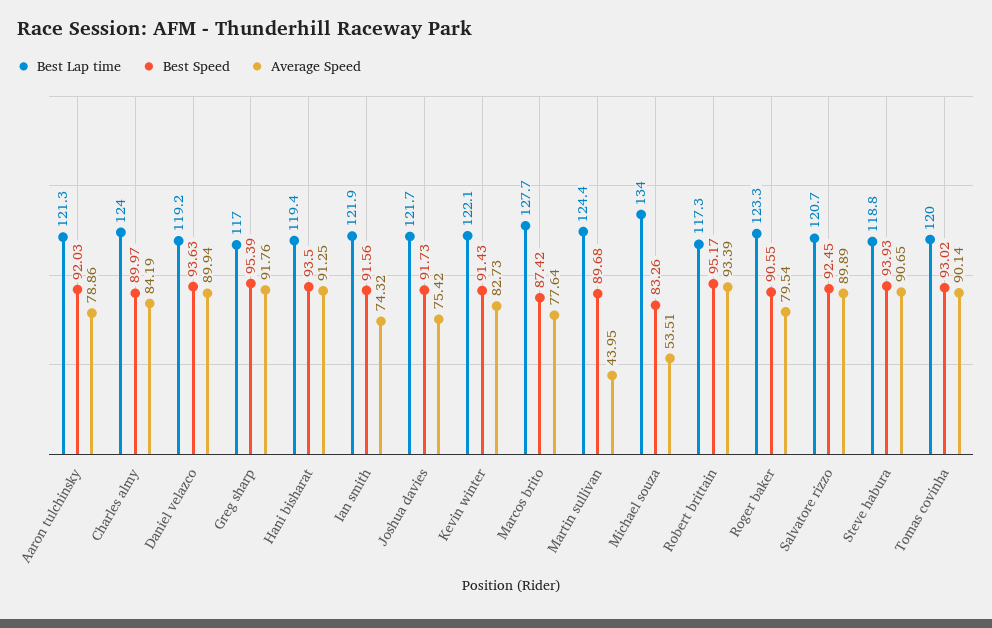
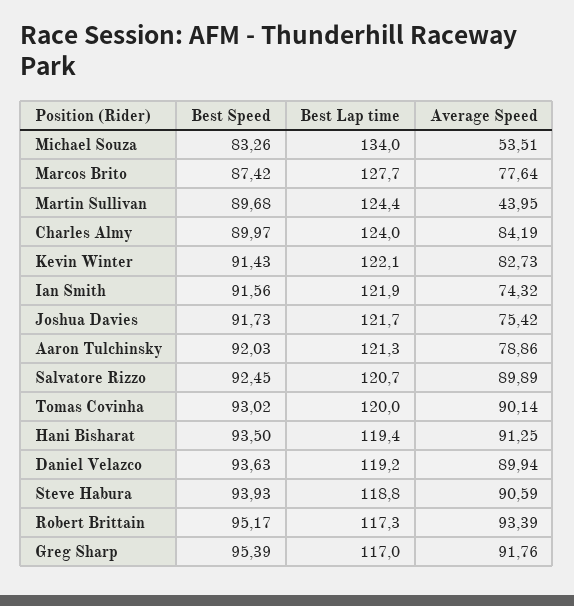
  {
    "Best Lap time": {
      "Aaron tulchinsky": 121.3,
      "Charles almy": 124,
      "Daniel velazco": 119.2,
      "Greg sharp": 117,
      "Hani bisharat": 119.4,
      "Ian smith": 121.9,
      "Joshua davies": 121.7,
      "Kevin winter": 122.1,
      "Marcos brito": 127.7,
      "Martin sullivan": 124.4,
      "Michael souza": 134,
      "Robert brittain": 117.3,
-     "Roger baker": 123.3,
      "Salvatore rizzo": 120.7,
      "Steve habura": 118.8,
      "Tomas covinha": 120
    },
    "Best Speed": {
      "Aaron tulchinsky": 92.03,
      "Charles almy": 89.97,
      "Daniel velazco": 93.63,
      "Greg sharp": 95.39,
      "Hani bisharat": 93.5,
      "Ian smith": 91.56,
      "Joshua davies": 91.73,
      "Kevin winter": 91.43,
      "Marcos brito": 87.42,
      "Martin sullivan": 89.68,
      "Michael souza": 83.26,
      "Robert brittain": 95.17,
-     "Roger baker": 90.55,
      "Salvatore rizzo": 92.45,
      "Steve habura": 93.93,
      "Tomas covinha": 93.02
    },
    "Average Speed": {
      "Aaron tulchinsky": 78.86,
      "Charles almy": 84.19,
      "Daniel velazco": 89.94,
      "Greg sharp": 91.76,
      "Hani bisharat": 91.25,
      "Ian smith": 74.32,
      "Joshua davies": 75.42,
      "Kevin winter": 82.73,
      "Marcos brito": 77.64,
      "Martin sullivan": 43.95,
      "Michael souza": 53.51,
      "Robert brittain": 93.39,
-     "Roger baker": 79.54,
      "Salvatore rizzo": 89.89,
-     "Steve habura": 90.65,
+     "Steve habura": 90.59,
      "Tomas covinha": 90.14
    }
  }

